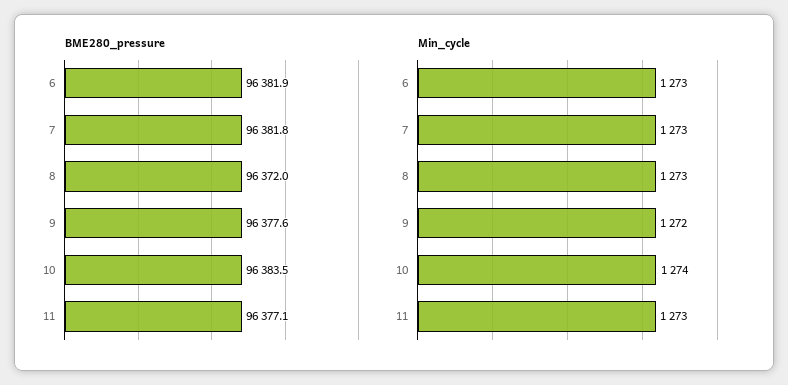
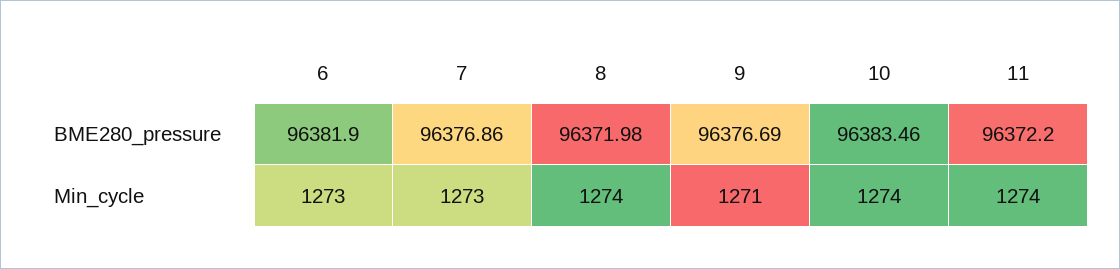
  {
    "BME280_pressure": {
      "6": 96381.9,
-     "7": 96381.8,
+     "7": 96376.86,
      "8": 96371.98,
-     "9": 96377.6,
+     "9": 96376.69,
      "10": 96383.46,
-     "11": 96377.1
+     "11": 96372.2
    },
    "Min_cycle": {
      "6": 1273,
      "7": 1273,
-     "8": 1273,
+     "8": 1274,
-     "9": 1272,
+     "9": 1271,
      "10": 1274,
-     "11": 1273
+     "11": 1274
    }
  }

